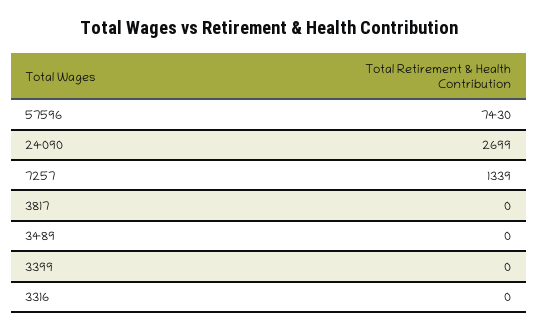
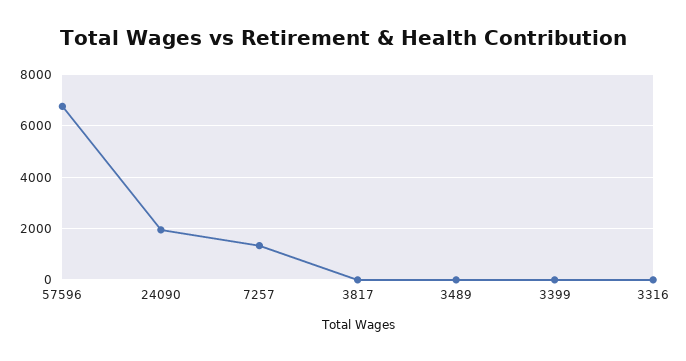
  {
-   "57596": 7430,
+   "57596": 6750,
-   "24090": 2699,
+   "24090": 2000,
    "7257": 1339,
    "3817": 0,
    "3489": 0,
    "3399": 0,
    "3316": 0
  }

